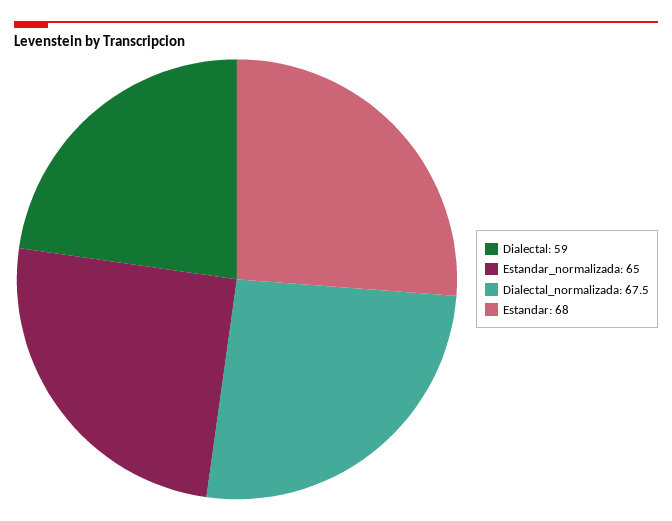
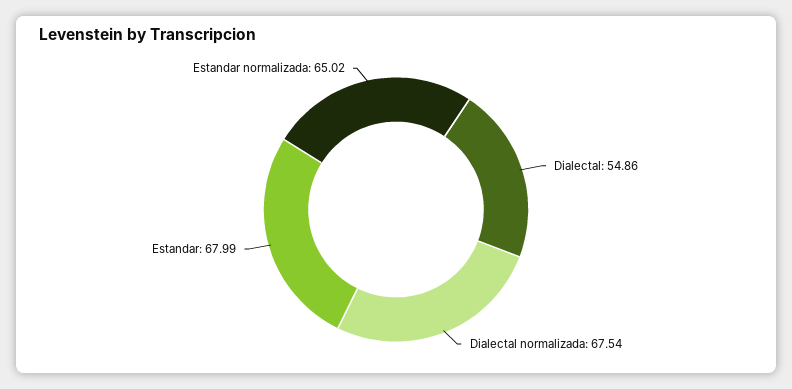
  {
-   "Dialectal": 59,
+   "Dialectal": 54.86,
    "Estandar_normalizada": 65.02,
    "Dialectal_normalizada": 67.54,
    "Estandar": 67.99
  }

